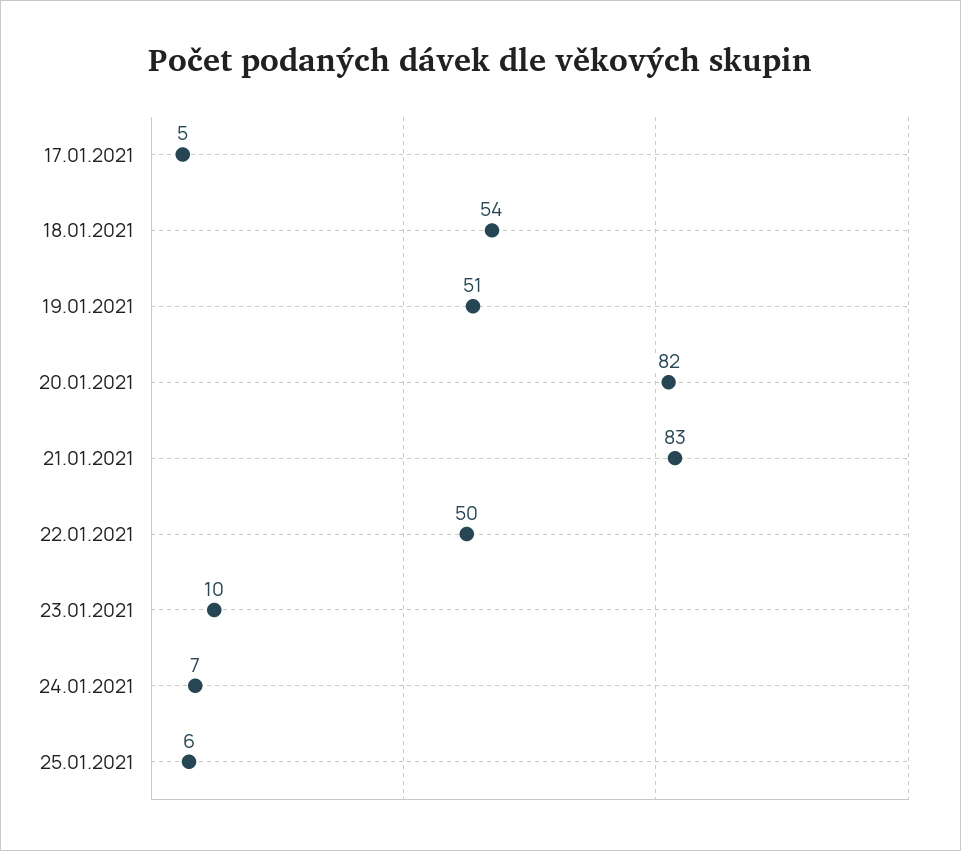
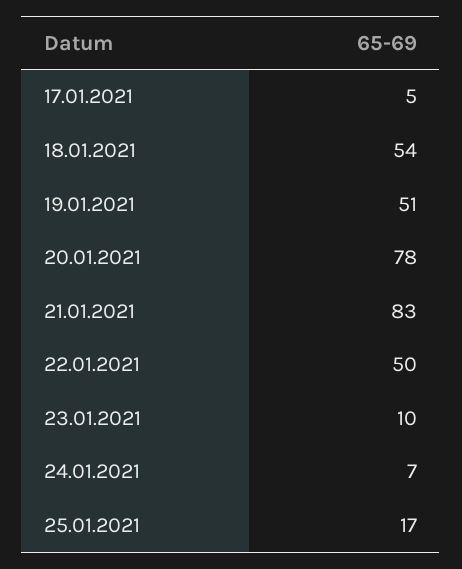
  {
    "17.01.2021": 5,
    "18.01.2021": 54,
    "19.01.2021": 51,
-   "20.01.2021": 82,
+   "20.01.2021": 78,
    "21.01.2021": 83,
    "22.01.2021": 50,
    "23.01.2021": 10,
    "24.01.2021": 7,
-   "25.01.2021": 6
+   "25.01.2021": 17
  }

